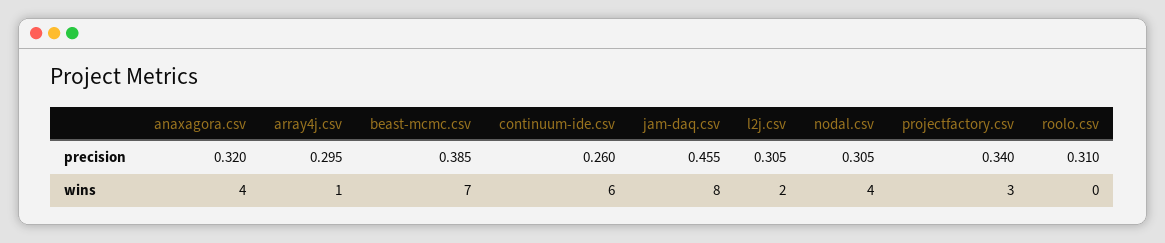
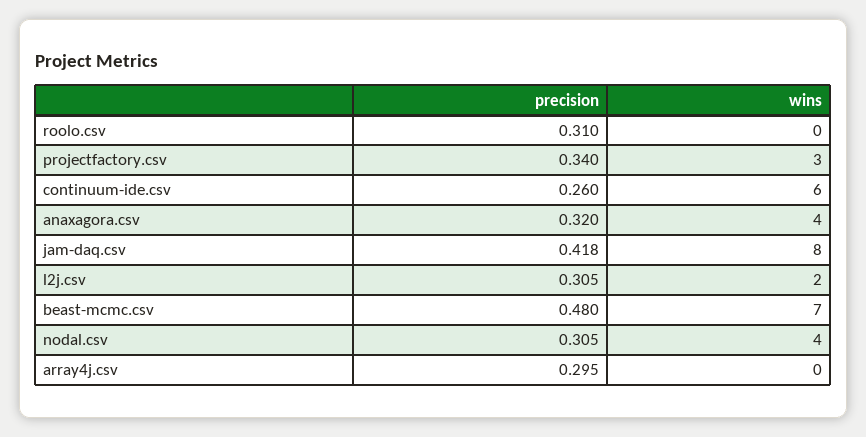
  {
    "anaxagora.csv": {
      "precision": 0.32,
      "wins": 4
    },
    "array4j.csv": {
      "precision": 0.295,
-     "wins": 1
+     "wins": 0
    },
    "beast-mcmc.csv": {
-     "precision": 0.385,
+     "precision": 0.48,
      "wins": 7
    },
    "continuum-ide.csv": {
      "precision": 0.26,
      "wins": 6
    },
    "jam-daq.csv": {
-     "precision": 0.455,
+     "precision": 0.418,
      "wins": 8
    },
    "l2j.csv": {
      "precision": 0.305,
      "wins": 2
    },
    "nodal.csv": {
      "precision": 0.305,
      "wins": 4
    },
    "projectfactory.csv": {
      "precision": 0.34,
      "wins": 3
    },
    "roolo.csv": {
      "precision": 0.31,
      "wins": 0
    }
  }

